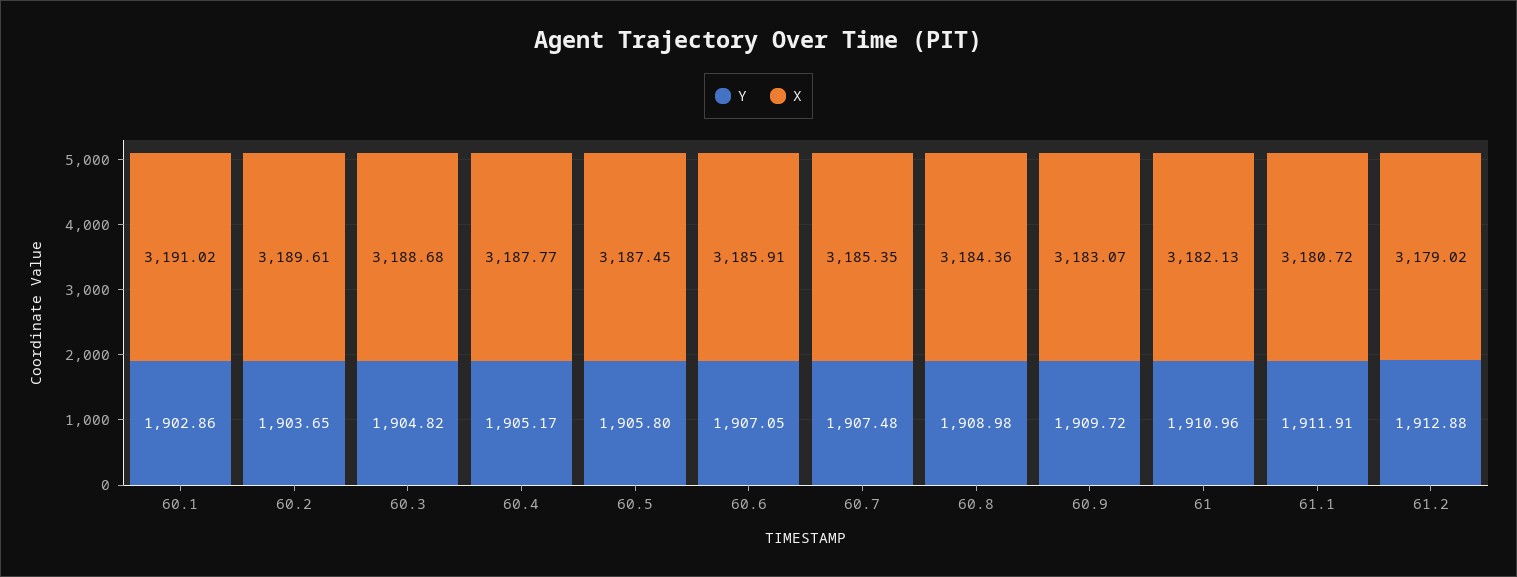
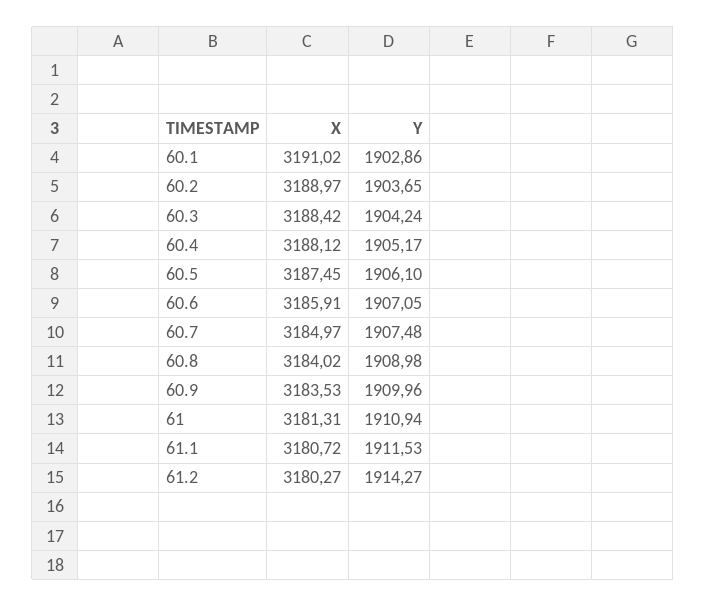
  {
    "Y": {
      "60.1": 1902.86,
      "60.2": 1903.65,
-     "60.3": 1904.82,
+     "60.3": 1904.24,
      "60.4": 1905.17,
-     "60.5": 1905.8,
+     "60.5": 1906.1,
      "60.6": 1907.05,
      "60.7": 1907.48,
      "60.8": 1908.98,
-     "60.9": 1909.72,
+     "60.9": 1909.96,
-     "61": 1910.96,
+     "61": 1910.94,
-     "61.1": 1911.91,
+     "61.1": 1911.53,
-     "61.2": 1912.88
+     "61.2": 1914.27
    },
    "X": {
      "60.1": 3191.02,
-     "60.2": 3189.61,
+     "60.2": 3188.97,
-     "60.3": 3188.68,
+     "60.3": 3188.42,
-     "60.4": 3187.77,
+     "60.4": 3188.12,
      "60.5": 3187.45,
      "60.6": 3185.91,
-     "60.7": 3185.35,
+     "60.7": 3184.97,
-     "60.8": 3184.36,
+     "60.8": 3184.02,
-     "60.9": 3183.07,
+     "60.9": 3183.53,
-     "61": 3182.13,
+     "61": 3181.31,
      "61.1": 3180.72,
-     "61.2": 3179.02
+     "61.2": 3180.27
    }
  }

